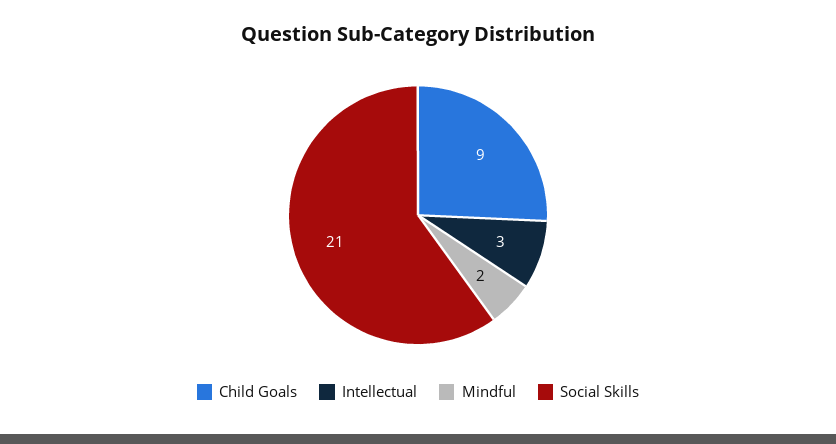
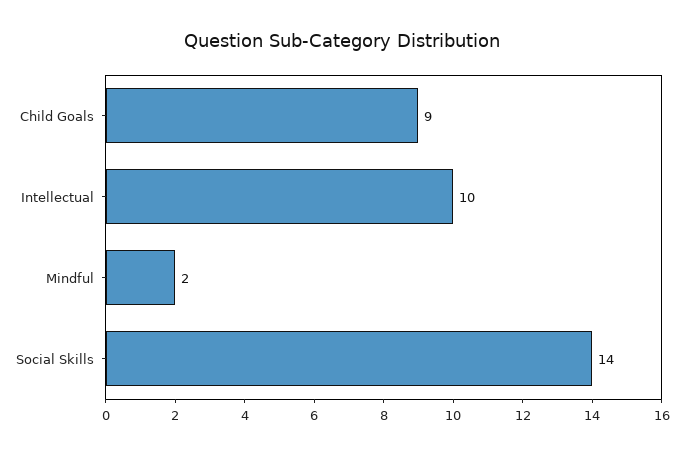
  {
    "Child Goals": 9,
-   "Intellectual": 3,
+   "Intellectual": 10,
    "Mindful": 2,
-   "Social Skills": 21
+   "Social Skills": 14
  }

